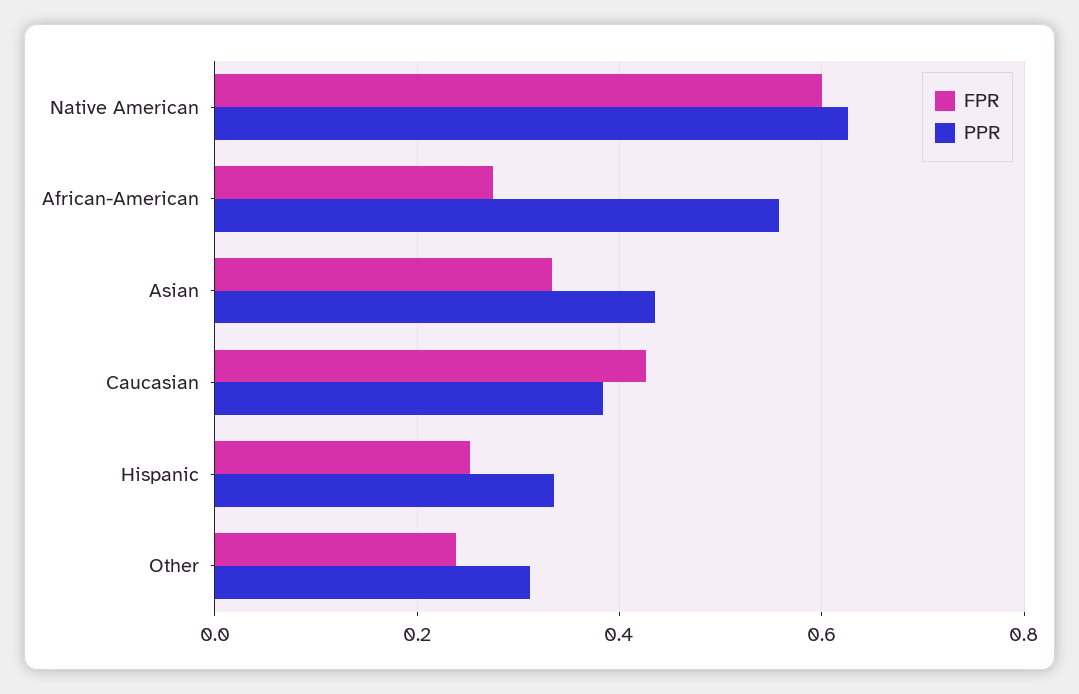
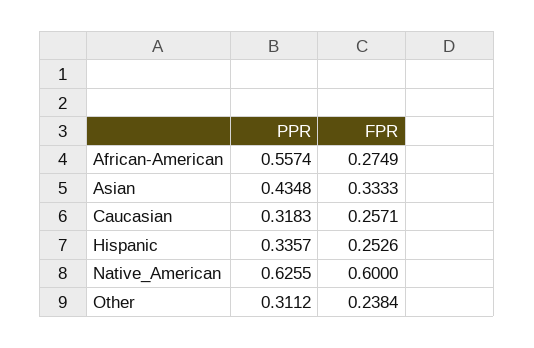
  {
    "FPR": {
      "Native American": 0.6,
      "African-American": 0.2749,
      "Asian": 0.3333,
-     "Caucasian": 0.42,
+     "Caucasian": 0.2571,
      "Hispanic": 0.2526,
      "Other": 0.2384
    },
    "PPR": {
      "Native American": 0.6255,
      "African-American": 0.5574,
      "Asian": 0.4348,
-     "Caucasian": 0.38,
+     "Caucasian": 0.3183,
      "Hispanic": 0.3357,
      "Other": 0.3112
    }
  }

